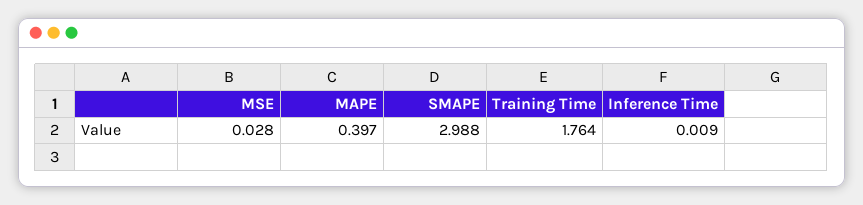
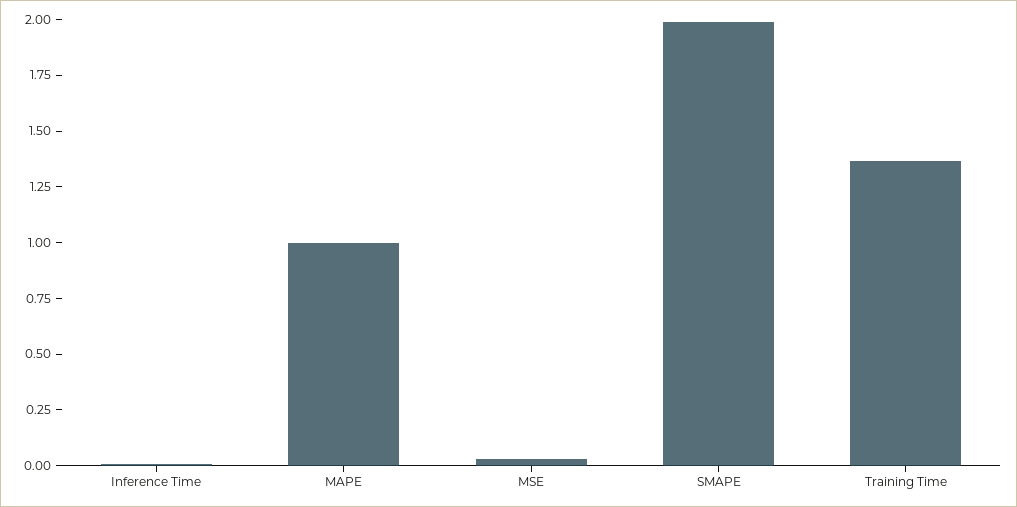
  {
    "MSE": 0.028,
-   "MAPE": 0.397,
+   "MAPE": 1,
-   "SMAPE": 2.988,
+   "SMAPE": 2,
-   "Training Time": 1.764,
+   "Training Time": 1.35,
    "Inference Time": 0.009
  }

